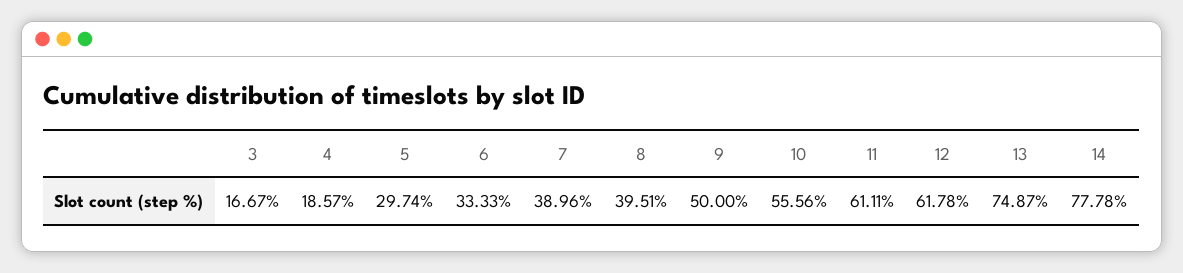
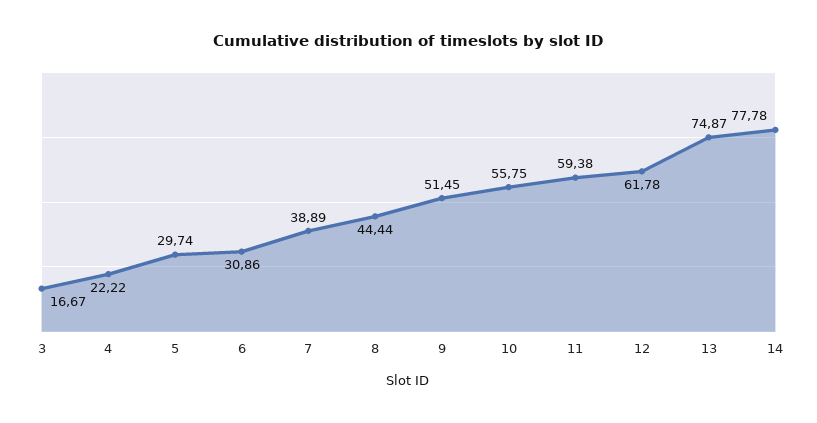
  {
    "3": 16.67,
-   "4": 18.57,
+   "4": 22.22,
    "5": 29.74,
-   "6": 33.33,
+   "6": 30.86,
-   "7": 38.96,
+   "7": 38.89,
-   "8": 39.51,
+   "8": 44.44,
-   "9": 50,
+   "9": 51.45,
-   "10": 55.56,
+   "10": 55.75,
-   "11": 61.11,
+   "11": 59.38,
    "12": 61.78,
    "13": 74.87,
    "14": 77.78
  }

